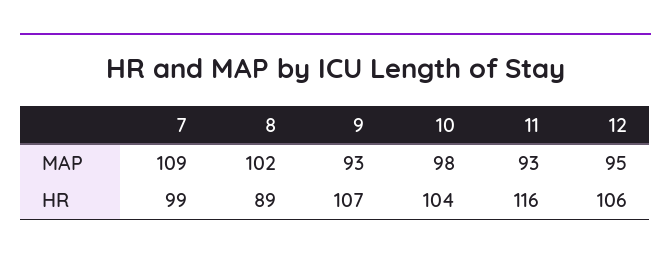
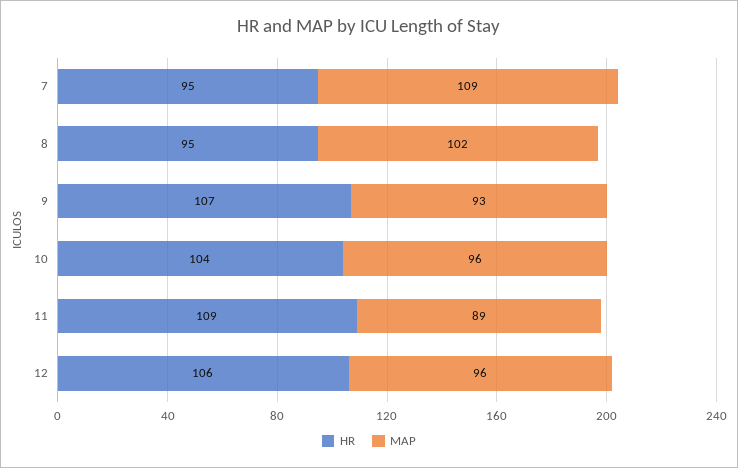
  {
    "MAP": {
      "7": 109,
      "8": 102,
      "9": 93,
-     "10": 98,
+     "10": 96,
-     "11": 93,
+     "11": 89,
-     "12": 95
+     "12": 96
    },
    "HR": {
-     "7": 99,
+     "7": 95,
-     "8": 89,
+     "8": 95,
      "9": 107,
      "10": 104,
-     "11": 116,
+     "11": 109,
      "12": 106
    }
  }

